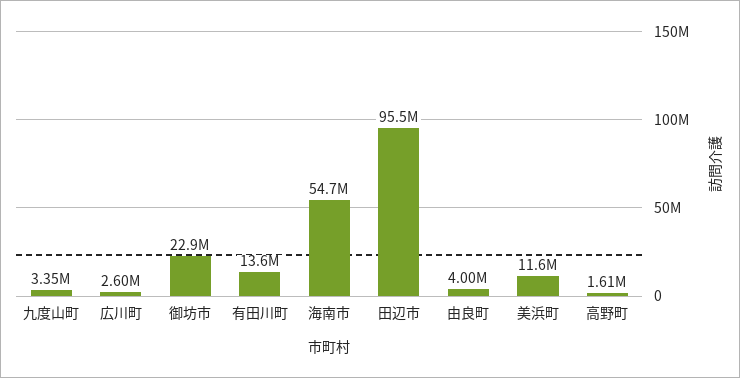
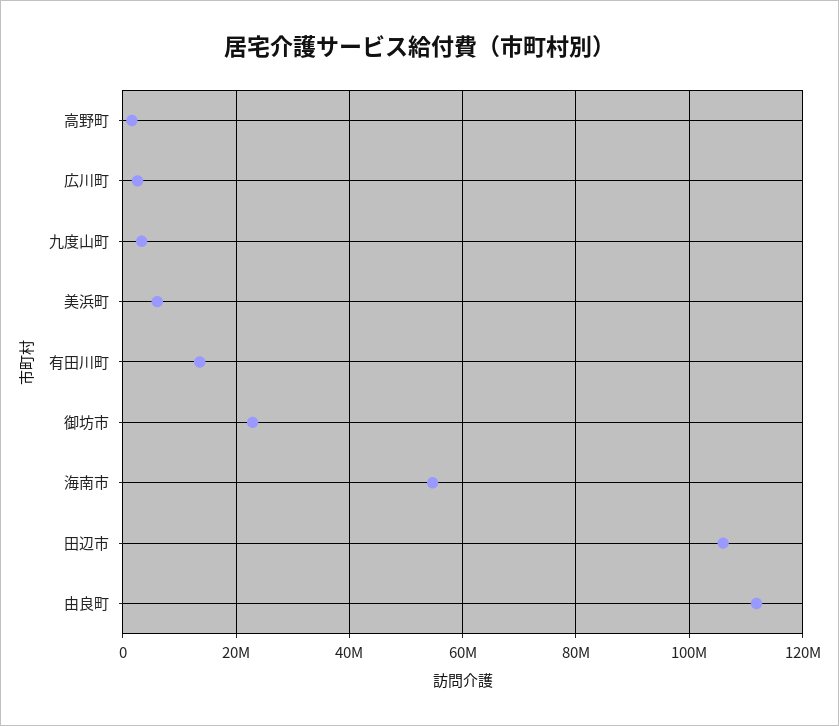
  {
    "九度山町": 3350000,
    "広川町": 2600000,
    "御坊市": 22900000,
    "有田川町": 13600000,
    "海南市": 54700000,
-   "田辺市": 95500000,
+   "田辺市": 106000000,
-   "由良町": 4000000,
+   "由良町": 112000000,
-   "美浜町": 11600000,
+   "美浜町": 6000000,
    "高野町": 1610000
  }

